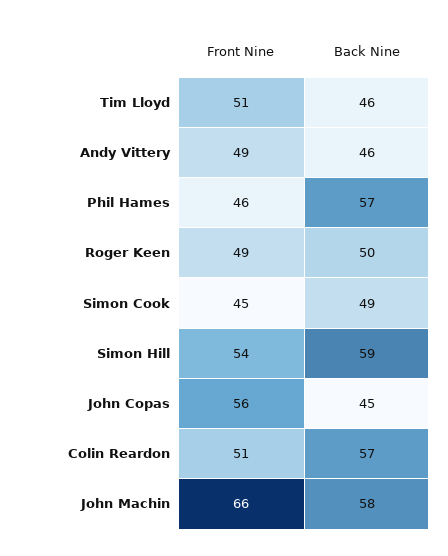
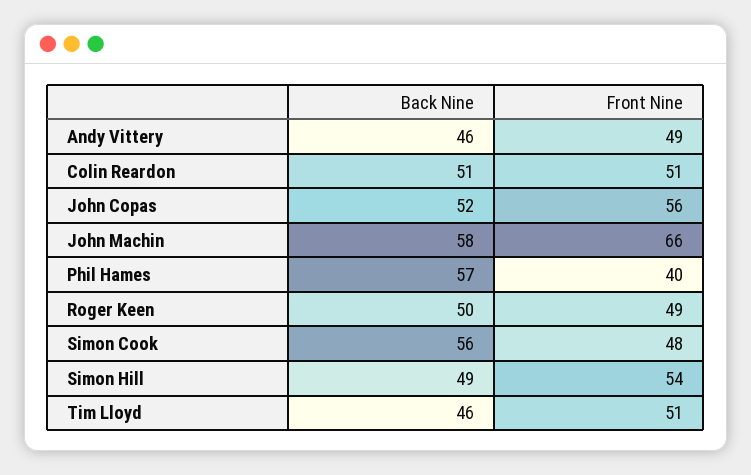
  {
    "Front Nine": {
      "Tim Lloyd": 51,
      "Andy Vittery": 49,
-     "Phil Hames": 46,
+     "Phil Hames": 40,
      "Roger Keen": 49,
-     "Simon Cook": 45,
+     "Simon Cook": 48,
      "Simon Hill": 54,
      "John Copas": 56,
      "Colin Reardon": 51,
      "John Machin": 66
    },
    "Back Nine": {
      "Tim Lloyd": 46,
      "Andy Vittery": 46,
      "Phil Hames": 57,
      "Roger Keen": 50,
-     "Simon Cook": 49,
+     "Simon Cook": 56,
-     "Simon Hill": 59,
+     "Simon Hill": 49,
-     "John Copas": 45,
+     "John Copas": 52,
-     "Colin Reardon": 57,
+     "Colin Reardon": 51,
      "John Machin": 58
    }
  }

